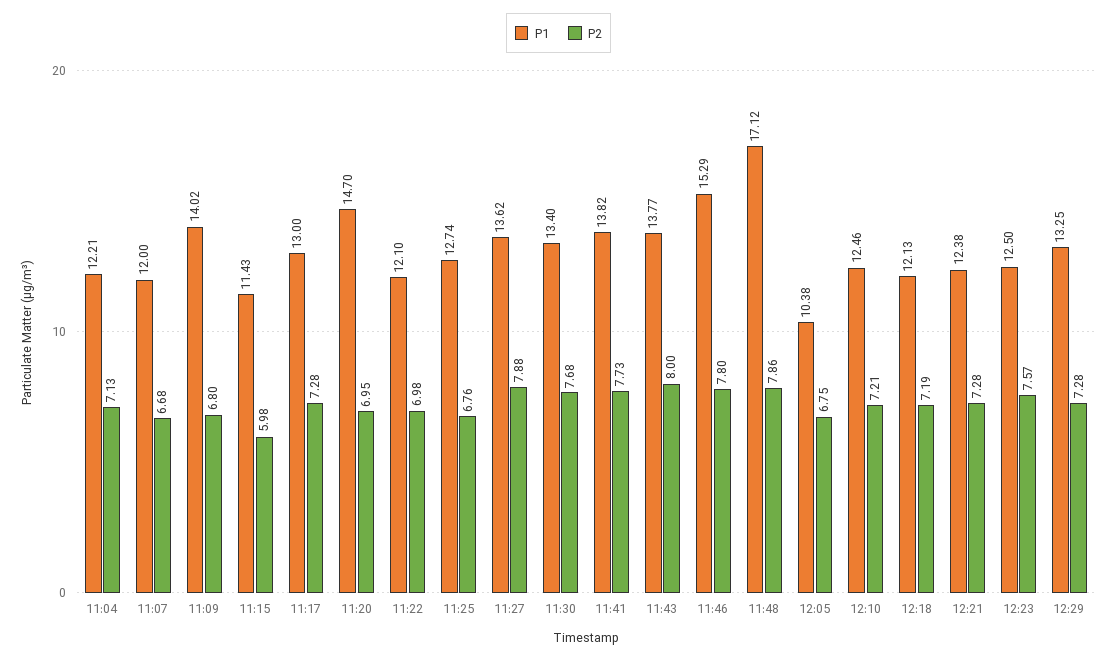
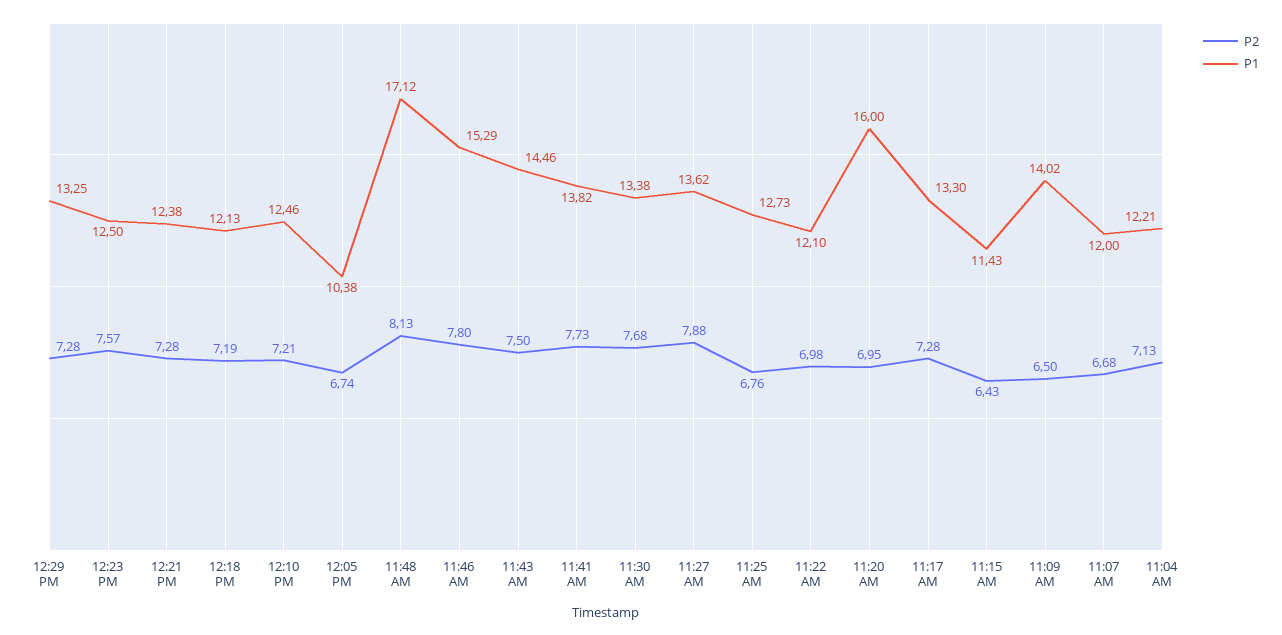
  {
    "P1": {
      "11:04": 12.21,
      "11:07": 12,
      "11:09": 14.02,
      "11:15": 11.43,
-     "11:17": 13,
+     "11:17": 13.3,
-     "11:20": 14.7,
+     "11:20": 16,
      "11:22": 12.1,
-     "11:25": 12.74,
+     "11:25": 12.73,
      "11:27": 13.62,
-     "11:30": 13.4,
+     "11:30": 13.38,
      "11:41": 13.82,
-     "11:43": 13.77,
+     "11:43": 14.46,
      "11:46": 15.29,
      "11:48": 17.12,
      "12:05": 10.38,
      "12:10": 12.46,
      "12:18": 12.13,
      "12:21": 12.38,
      "12:23": 12.5,
      "12:29": 13.25
    },
    "P2": {
      "11:04": 7.13,
      "11:07": 6.68,
-     "11:09": 6.8,
+     "11:09": 6.5,
-     "11:15": 5.98,
+     "11:15": 6.43,
      "11:17": 7.28,
      "11:20": 6.95,
      "11:22": 6.98,
      "11:25": 6.76,
      "11:27": 7.88,
      "11:30": 7.68,
      "11:41": 7.73,
-     "11:43": 8,
+     "11:43": 7.5,
      "11:46": 7.8,
-     "11:48": 7.86,
+     "11:48": 8.13,
-     "12:05": 6.75,
+     "12:05": 6.74,
      "12:10": 7.21,
      "12:18": 7.19,
      "12:21": 7.28,
      "12:23": 7.57,
      "12:29": 7.28
    }
  }

